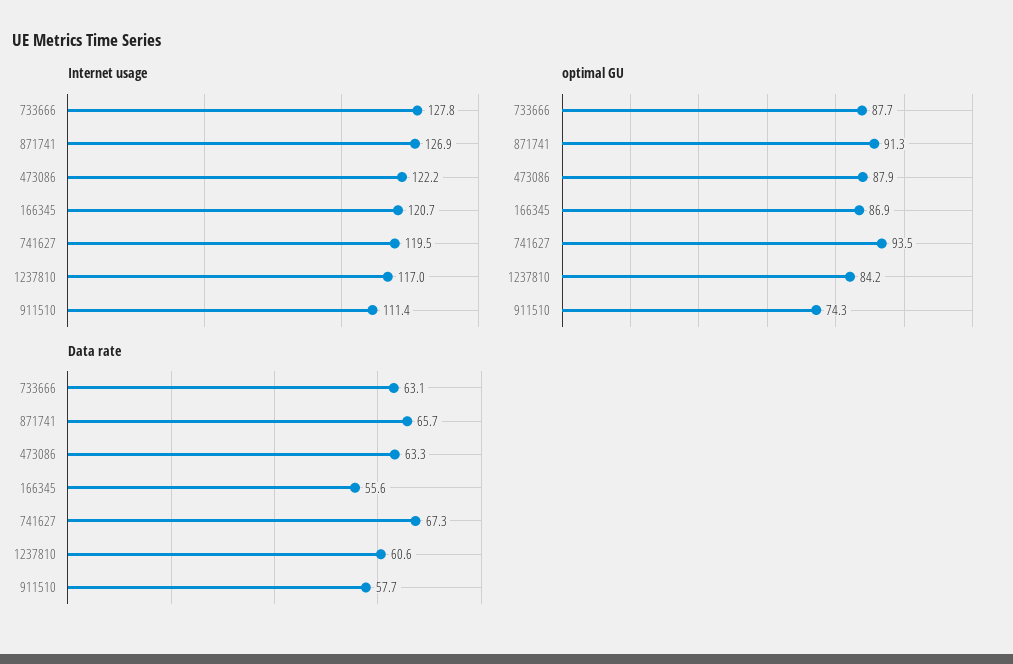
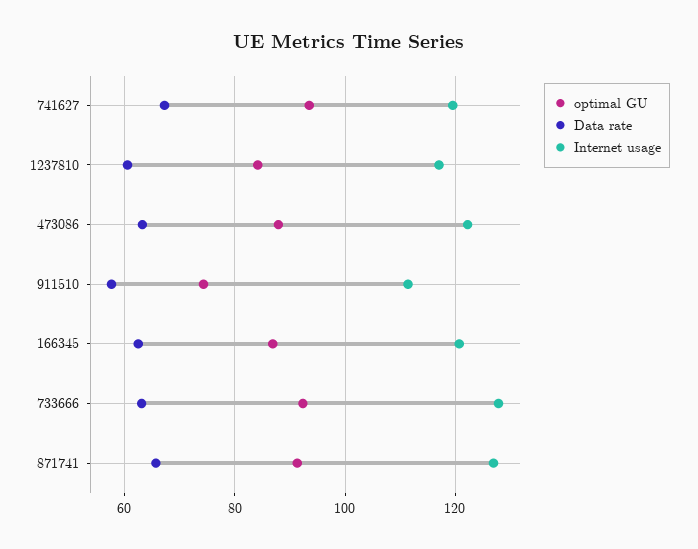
  {
    "Internet usage": {
      "733666": 127.8,
      "871741": 126.9,
      "473086": 122.2,
      "166345": 120.7,
      "741627": 119.5,
      "1237810": 117,
      "911510": 111.4
    },
    "optimal GU": {
-     "733666": 87.7,
+     "733666": 92,
      "871741": 91.3,
      "473086": 87.9,
      "166345": 86.9,
      "741627": 93.5,
      "1237810": 84.2,
      "911510": 74.3
    },
    "Data rate": {
      "733666": 63.1,
      "871741": 65.7,
      "473086": 63.3,
-     "166345": 55.6,
+     "166345": 62,
      "741627": 67.3,
      "1237810": 60.6,
      "911510": 57.7
    }
  }

